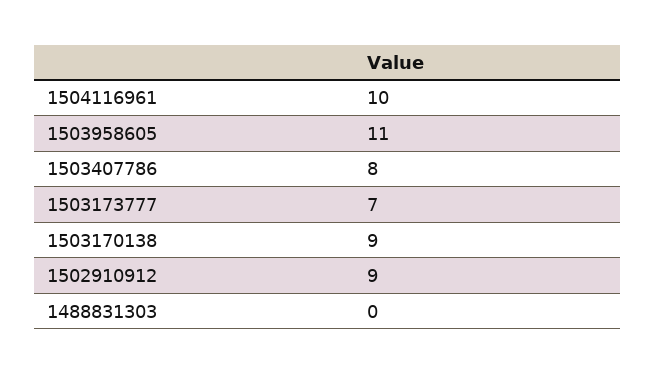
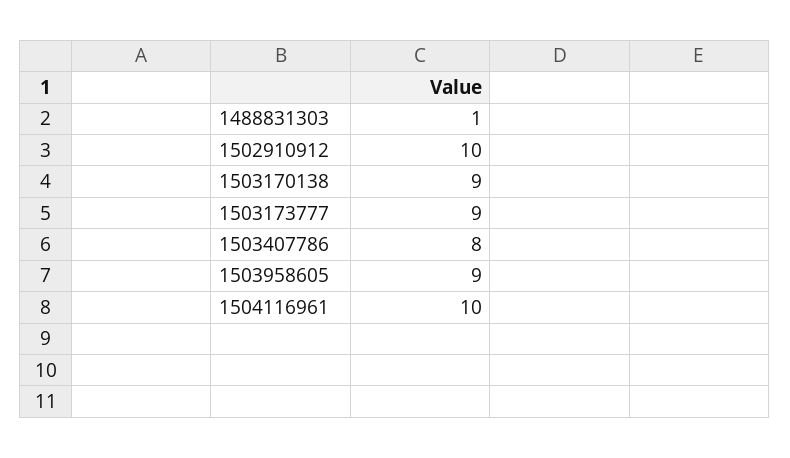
  {
    "1504116961": 10,
-   "1503958605": 11,
+   "1503958605": 9,
    "1503407786": 8,
-   "1503173777": 7,
+   "1503173777": 9,
    "1503170138": 9,
-   "1502910912": 9,
+   "1502910912": 10,
-   "1488831303": 0
+   "1488831303": 1
  }

